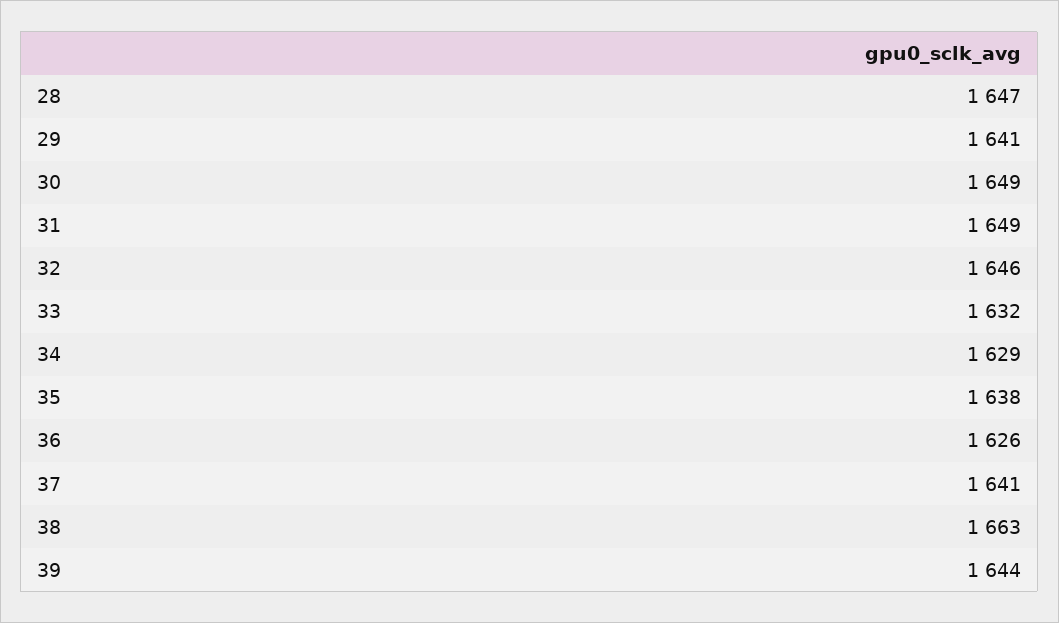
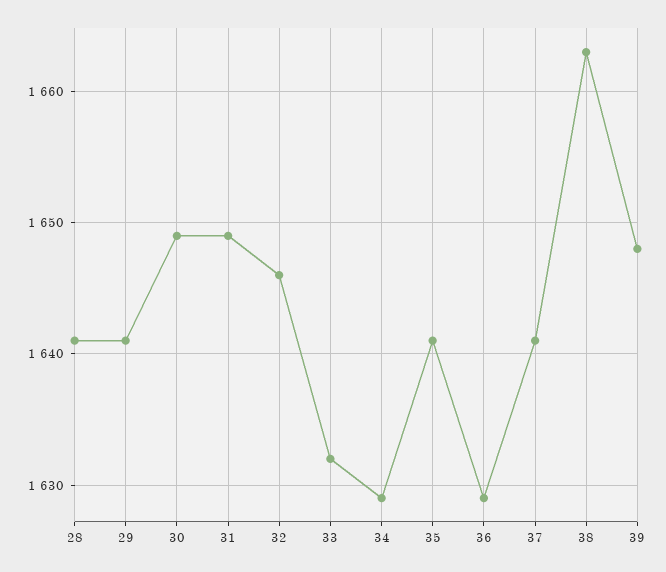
  {
-   "28": 1647,
+   "28": 1641,
    "29": 1641,
    "30": 1649,
    "31": 1649,
    "32": 1646,
    "33": 1632,
    "34": 1629,
-   "35": 1638,
+   "35": 1641,
-   "36": 1626,
+   "36": 1629,
    "37": 1641,
    "38": 1663,
-   "39": 1644
+   "39": 1648
  }

